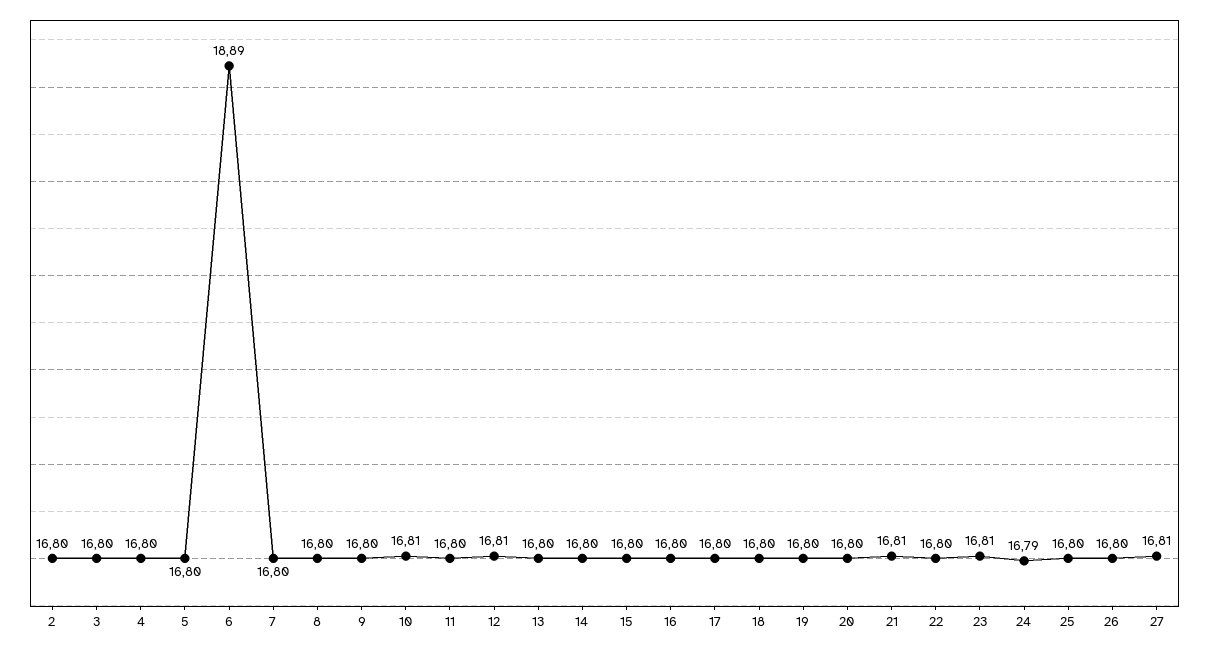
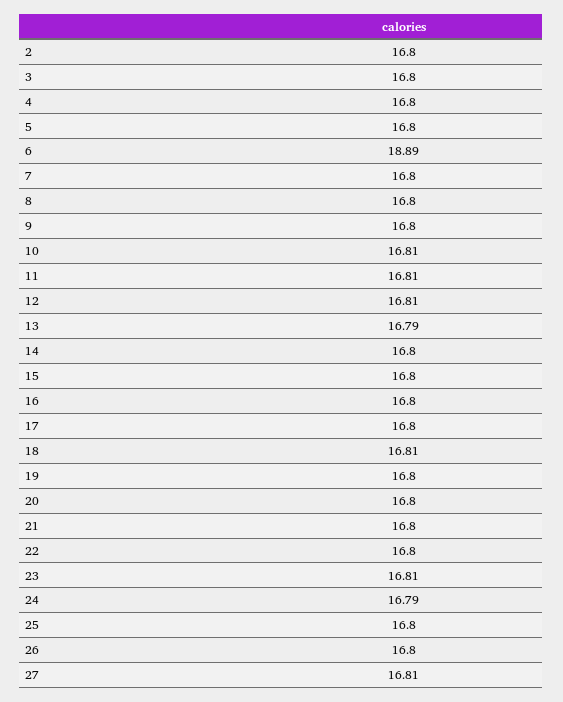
  {
    "2": 16.8,
    "3": 16.8,
    "4": 16.8,
    "5": 16.8,
    "6": 18.89,
    "7": 16.8,
    "8": 16.8,
    "9": 16.8,
    "10": 16.81,
-   "11": 16.8,
+   "11": 16.81,
    "12": 16.81,
-   "13": 16.8,
+   "13": 16.79,
    "14": 16.8,
    "15": 16.8,
    "16": 16.8,
    "17": 16.8,
-   "18": 16.8,
+   "18": 16.81,
    "19": 16.8,
    "20": 16.8,
-   "21": 16.81,
+   "21": 16.8,
    "22": 16.8,
    "23": 16.81,
    "24": 16.79,
    "25": 16.8,
    "26": 16.8,
    "27": 16.81
  }

